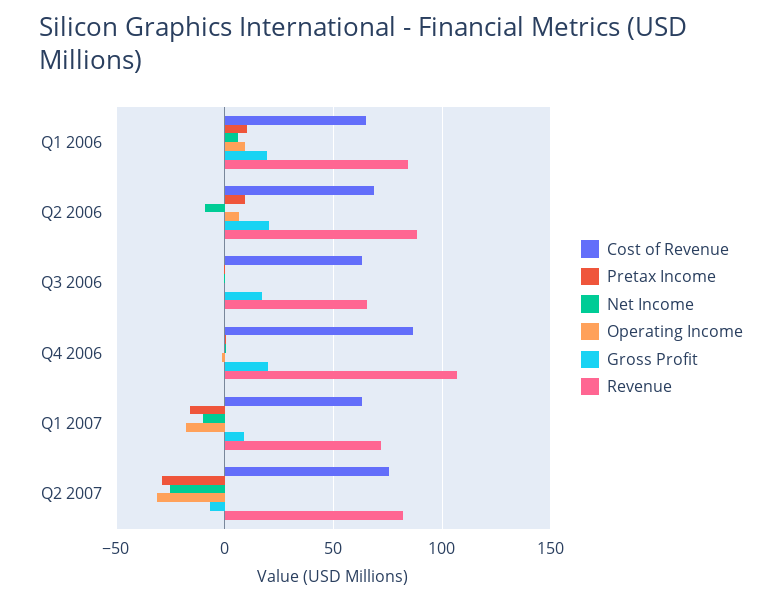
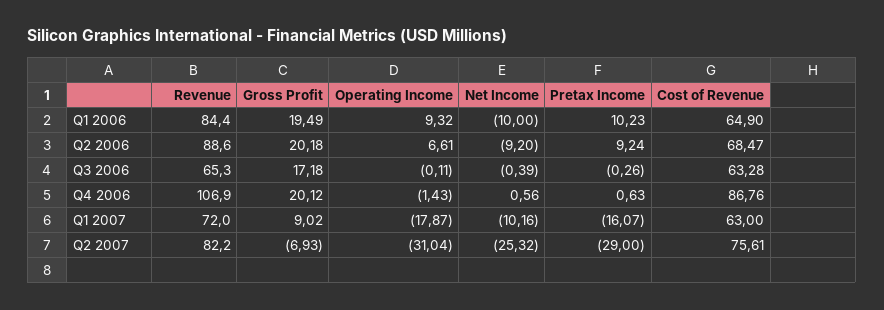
  {
    "Cost of Revenue": {
      "Q1 2006": 64.9,
      "Q2 2006": 68.47,
      "Q3 2006": 63.28,
      "Q4 2006": 86.76,
      "Q1 2007": 63,
      "Q2 2007": 75.61
    },
    "Pretax Income": {
      "Q1 2006": 10.23,
      "Q2 2006": 9.24,
      "Q3 2006": -0.26,
      "Q4 2006": 0.63,
      "Q1 2007": -16.07,
      "Q2 2007": -29
    },
    "Net Income": {
-     "Q1 2006": 5,
+     "Q1 2006": -10,
      "Q2 2006": -9.2,
      "Q3 2006": -0.39,
      "Q4 2006": 0.56,
      "Q1 2007": -10.16,
      "Q2 2007": -25.32
    },
    "Operating Income": {
      "Q1 2006": 9.32,
      "Q2 2006": 6.61,
      "Q3 2006": -0.11,
      "Q4 2006": -1.43,
      "Q1 2007": -17.87,
      "Q2 2007": -31.04
    },
    "Gross Profit": {
      "Q1 2006": 19.49,
      "Q2 2006": 20.18,
      "Q3 2006": 17.18,
      "Q4 2006": 20.12,
      "Q1 2007": 9.02,
      "Q2 2007": -6.93
    },
    "Revenue": {
      "Q1 2006": 84.4,
      "Q2 2006": 88.6,
      "Q3 2006": 65.3,
      "Q4 2006": 106.9,
      "Q1 2007": 72,
      "Q2 2007": 82.2
    }
  }

